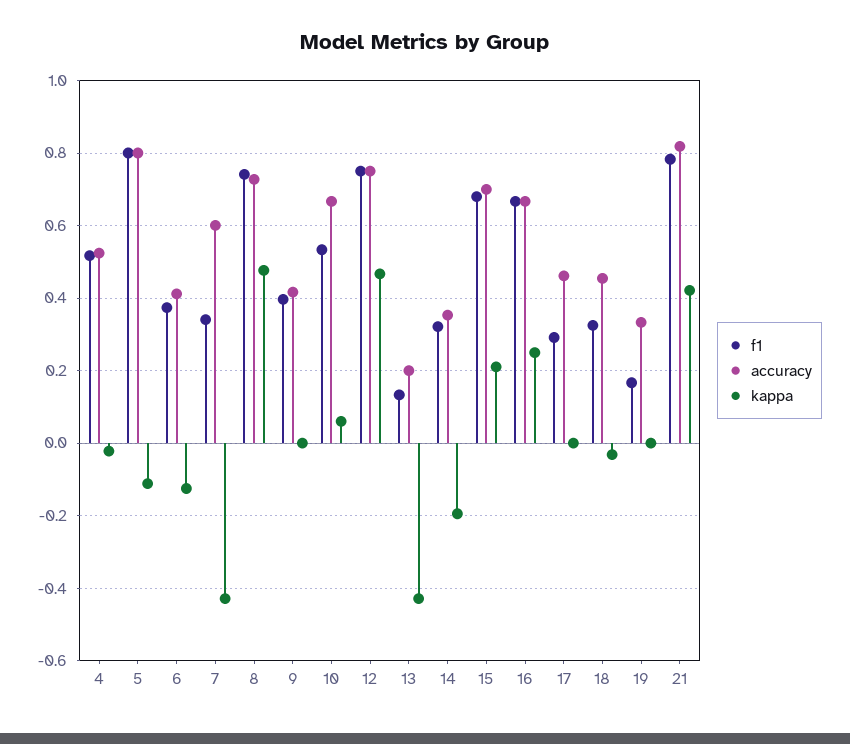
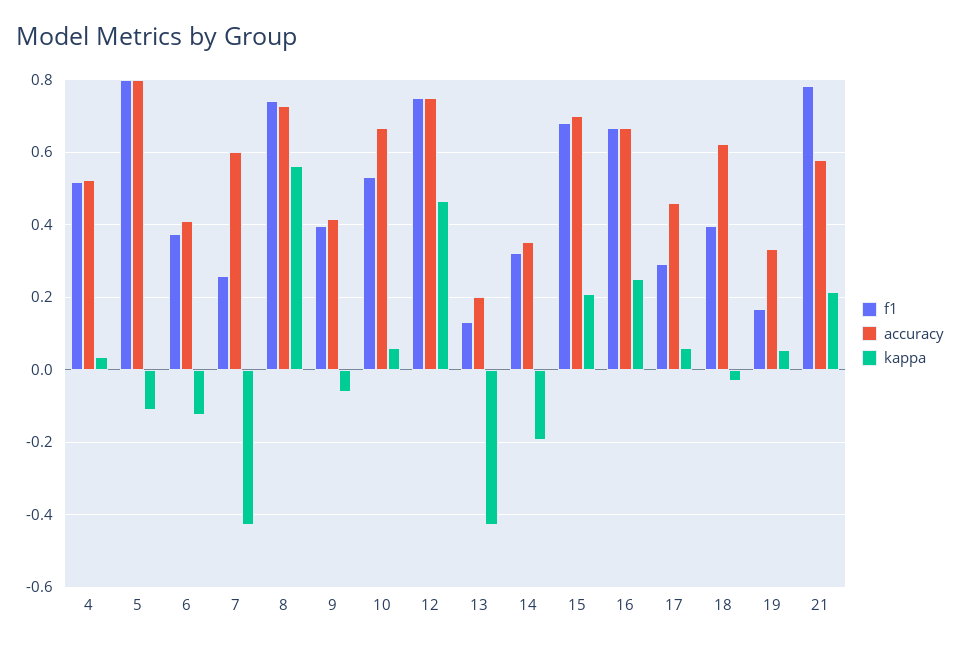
  {
    "f1": {
      "4": 0.52,
      "5": 0.8,
      "6": 0.38,
-     "7": 0.34,
+     "7": 0.26,
      "8": 0.74,
      "9": 0.4,
      "10": 0.54,
      "12": 0.76,
      "13": 0.14,
      "14": 0.32,
      "15": 0.68,
      "16": 0.66,
      "17": 0.3,
-     "18": 0.32,
+     "18": 0.4,
      "19": 0.16,
      "21": 0.78
    },
    "accuracy": {
      "4": 0.52,
      "5": 0.8,
      "6": 0.42,
      "7": 0.6,
      "8": 0.72,
      "9": 0.42,
      "10": 0.66,
      "12": 0.76,
      "13": 0.2,
      "14": 0.36,
      "15": 0.7,
      "16": 0.66,
      "17": 0.46,
-     "18": 0.46,
+     "18": 0.62,
      "19": 0.34,
-     "21": 0.82
+     "21": 0.58
    },
    "kappa": {
-     "4": -0.02,
+     "4": 0.04,
      "5": -0.12,
      "6": -0.12,
      "7": -0.42,
-     "8": 0.48,
+     "8": 0.56,
-     "9": 0,
+     "9": -0.06,
      "10": 0.06,
      "12": 0.46,
      "13": -0.42,
      "14": -0.2,
      "15": 0.22,
      "16": 0.26,
-     "17": 0,
+     "17": 0.06,
      "18": -0.04,
-     "19": 0,
+     "19": 0.06,
-     "21": 0.42
+     "21": 0.22
    }
  }

